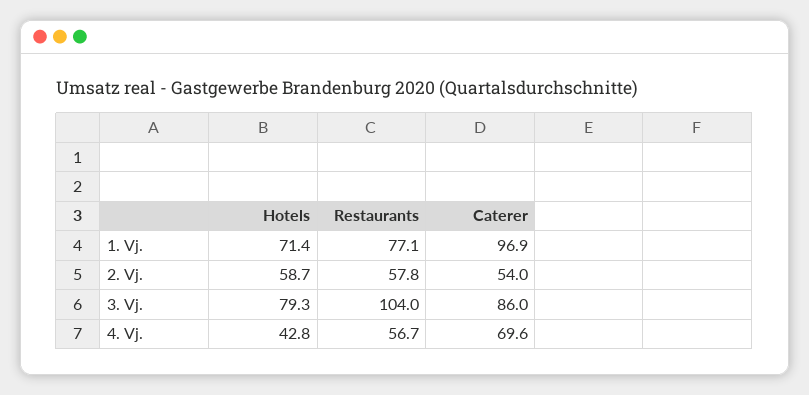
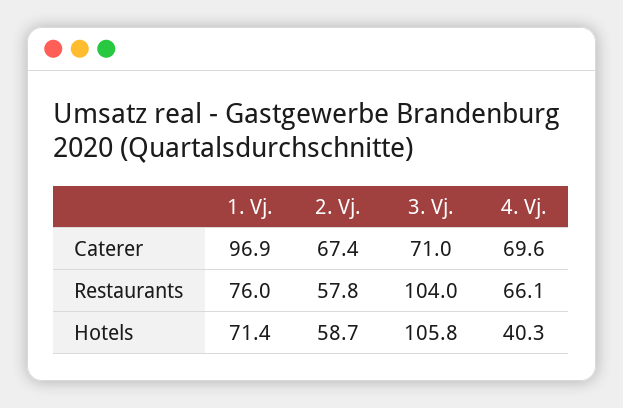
  {
    "Hotels": {
      "1. Vj.": 71.4,
      "2. Vj.": 58.7,
-     "3. Vj.": 79.3,
+     "3. Vj.": 105.8,
-     "4. Vj.": 42.8
+     "4. Vj.": 40.3
    },
    "Restaurants": {
-     "1. Vj.": 77.1,
+     "1. Vj.": 76,
      "2. Vj.": 57.8,
      "3. Vj.": 104,
-     "4. Vj.": 56.7
+     "4. Vj.": 66.1
    },
    "Caterer": {
      "1. Vj.": 96.9,
-     "2. Vj.": 54,
+     "2. Vj.": 67.4,
-     "3. Vj.": 86,
+     "3. Vj.": 71,
      "4. Vj.": 69.6
    }
  }

